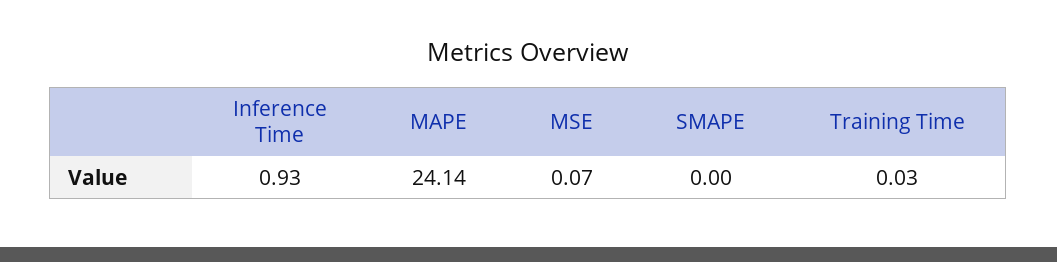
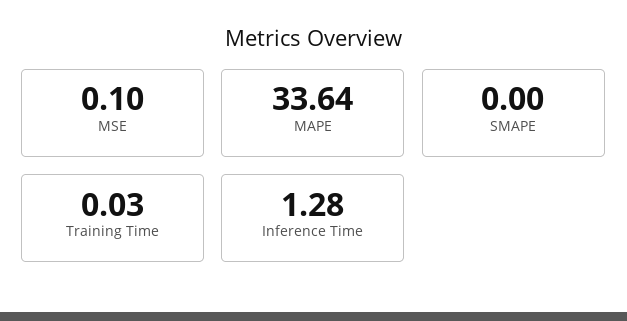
  {
-   "Inference Time": 0.93,
+   "Inference Time": 1.28,
-   "MAPE": 24.14,
+   "MAPE": 33.64,
-   "MSE": 0.07,
+   "MSE": 0.1,
    "SMAPE": 0,
    "Training Time": 0.03
  }

